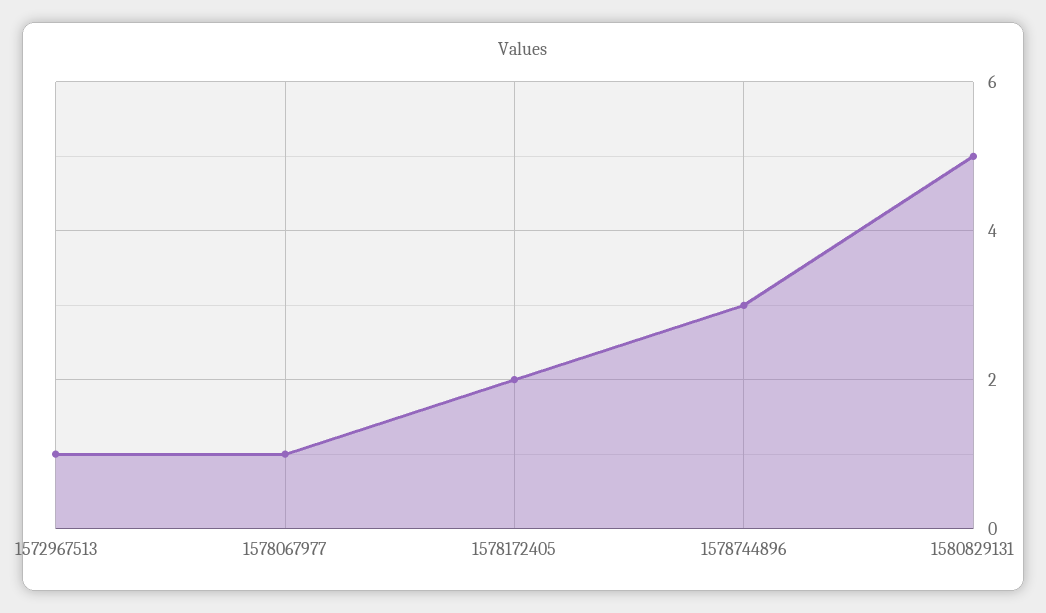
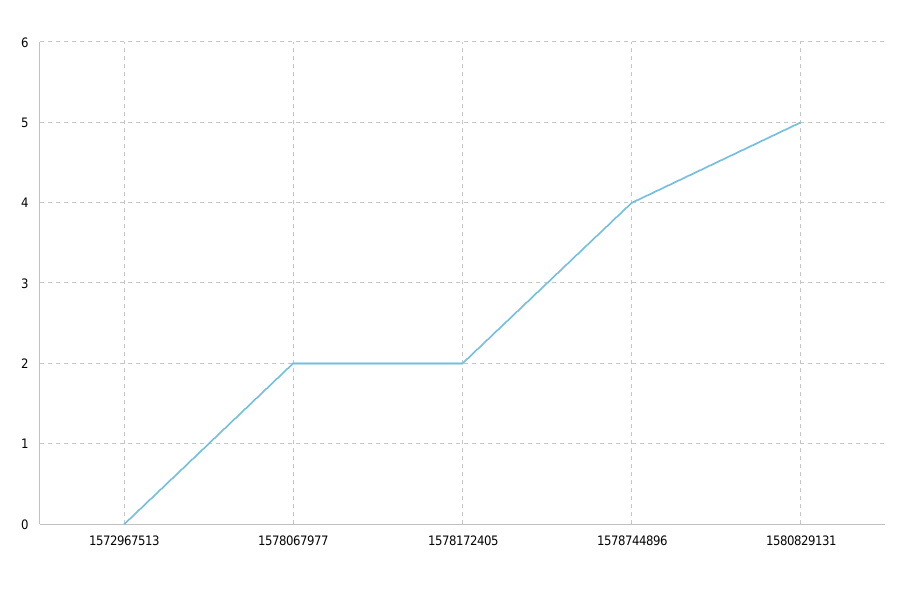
  {
-   "1572967513": 1,
+   "1572967513": 0,
-   "1578067977": 1,
+   "1578067977": 2,
    "1578172405": 2,
-   "1578744896": 3,
+   "1578744896": 4,
    "1580829131": 5
  }

